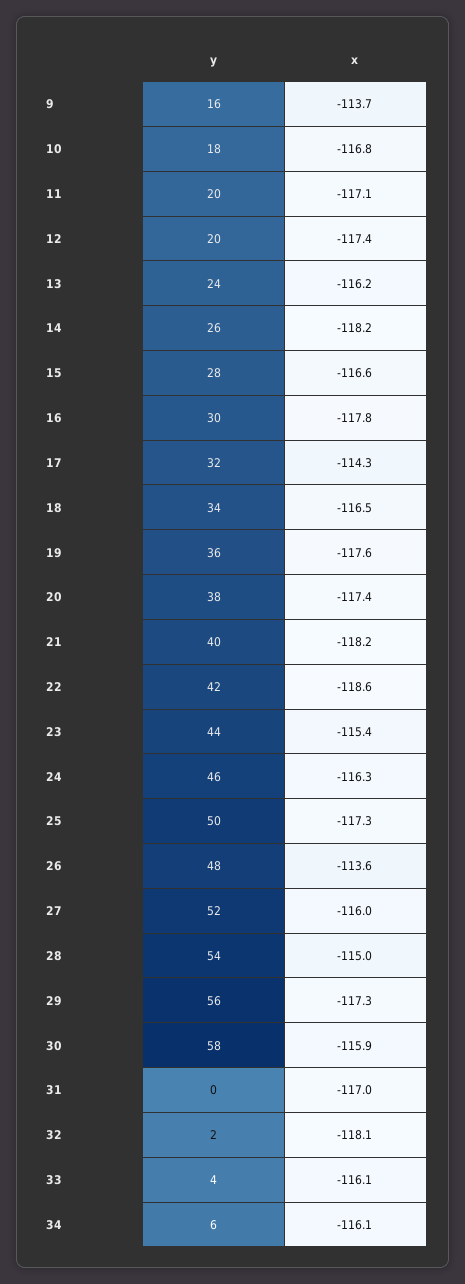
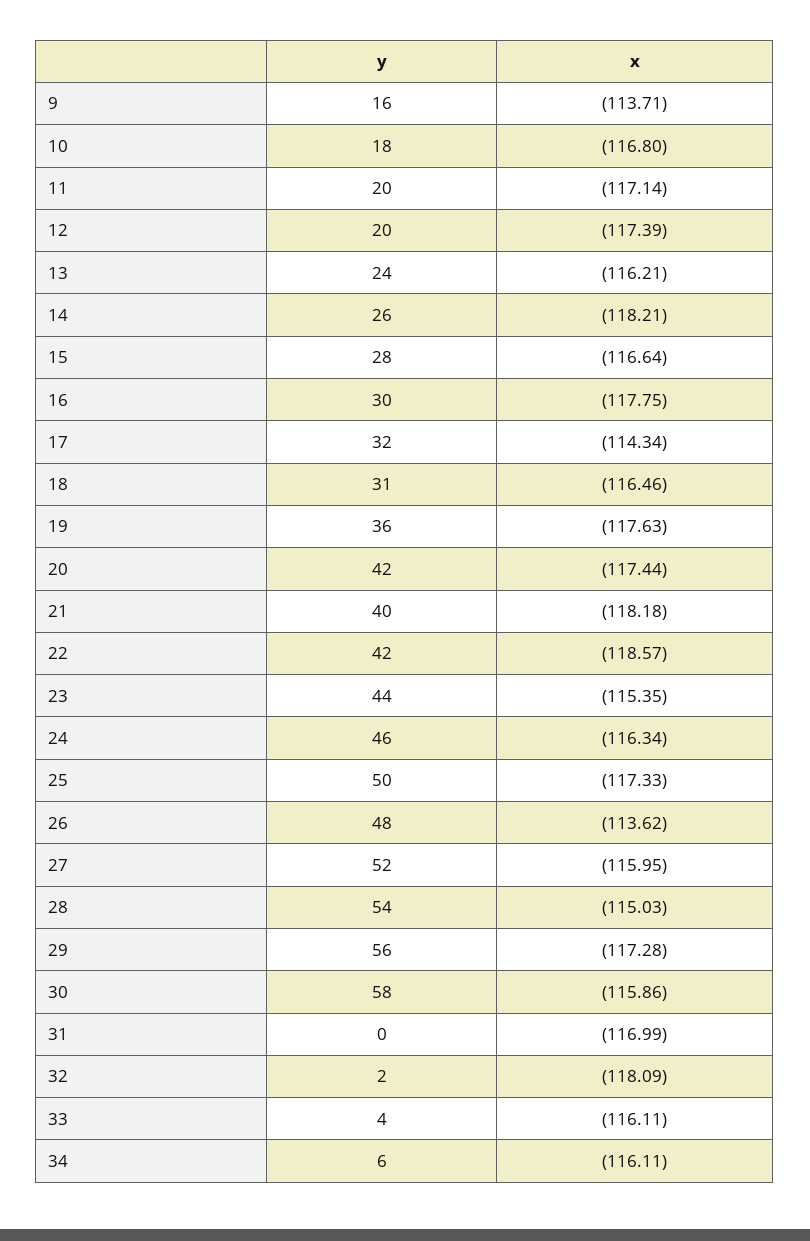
  {
    "y": {
      "9": 16,
      "10": 18,
      "11": 20,
      "12": 20,
      "13": 24,
      "14": 26,
      "15": 28,
      "16": 30,
      "17": 32,
-     "18": 34,
+     "18": 31,
      "19": 36,
-     "20": 38,
+     "20": 42,
      "21": 40,
      "22": 42,
      "23": 44,
      "24": 46,
      "25": 50,
      "26": 48,
      "27": 52,
      "28": 54,
      "29": 56,
      "30": 58,
      "31": 0,
      "32": 2,
      "33": 4,
      "34": 6
    },
    "x": {
      "9": -113.71,
      "10": -116.8,
      "11": -117.14,
      "12": -117.39,
      "13": -116.21,
      "14": -118.21,
      "15": -116.64,
      "16": -117.75,
      "17": -114.34,
      "18": -116.46,
      "19": -117.63,
      "20": -117.44,
      "21": -118.18,
      "22": -118.57,
      "23": -115.35,
      "24": -116.34,
      "25": -117.33,
      "26": -113.62,
      "27": -115.95,
      "28": -115.03,
      "29": -117.28,
      "30": -115.86,
      "31": -116.99,
      "32": -118.09,
      "33": -116.11,
      "34": -116.11
    }
  }

